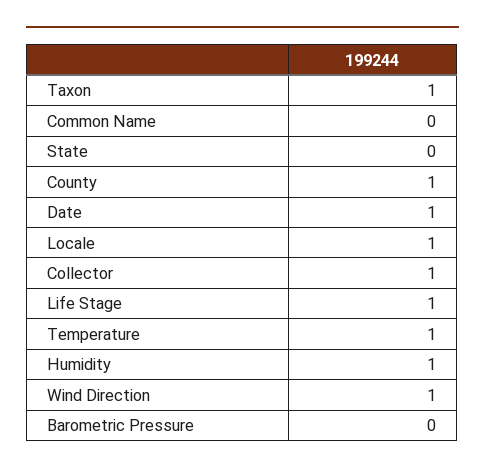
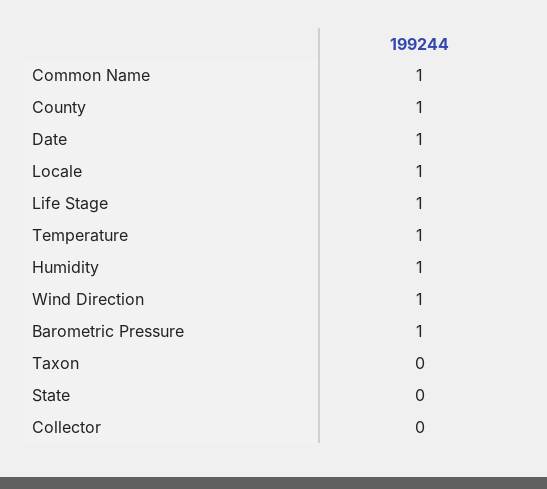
  {
-   "Taxon": 1,
+   "Taxon": 0,
-   "Common Name": 0,
+   "Common Name": 1,
    "State": 0,
    "County": 1,
    "Date": 1,
    "Locale": 1,
-   "Collector": 1,
+   "Collector": 0,
    "Life Stage": 1,
    "Temperature": 1,
    "Humidity": 1,
    "Wind Direction": 1,
-   "Barometric Pressure": 0
+   "Barometric Pressure": 1
  }

